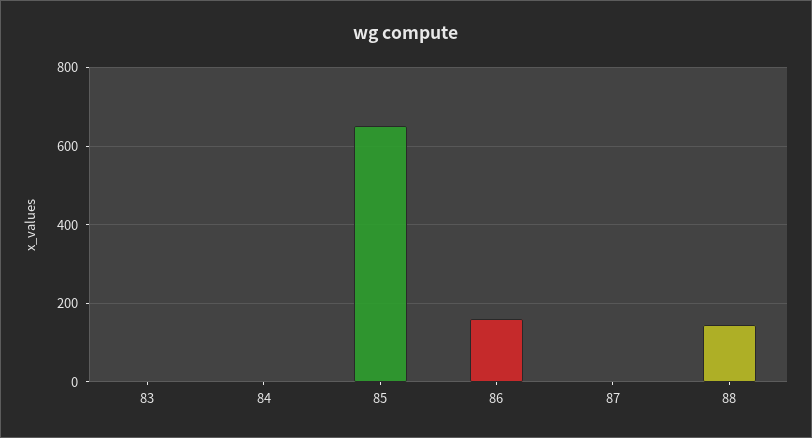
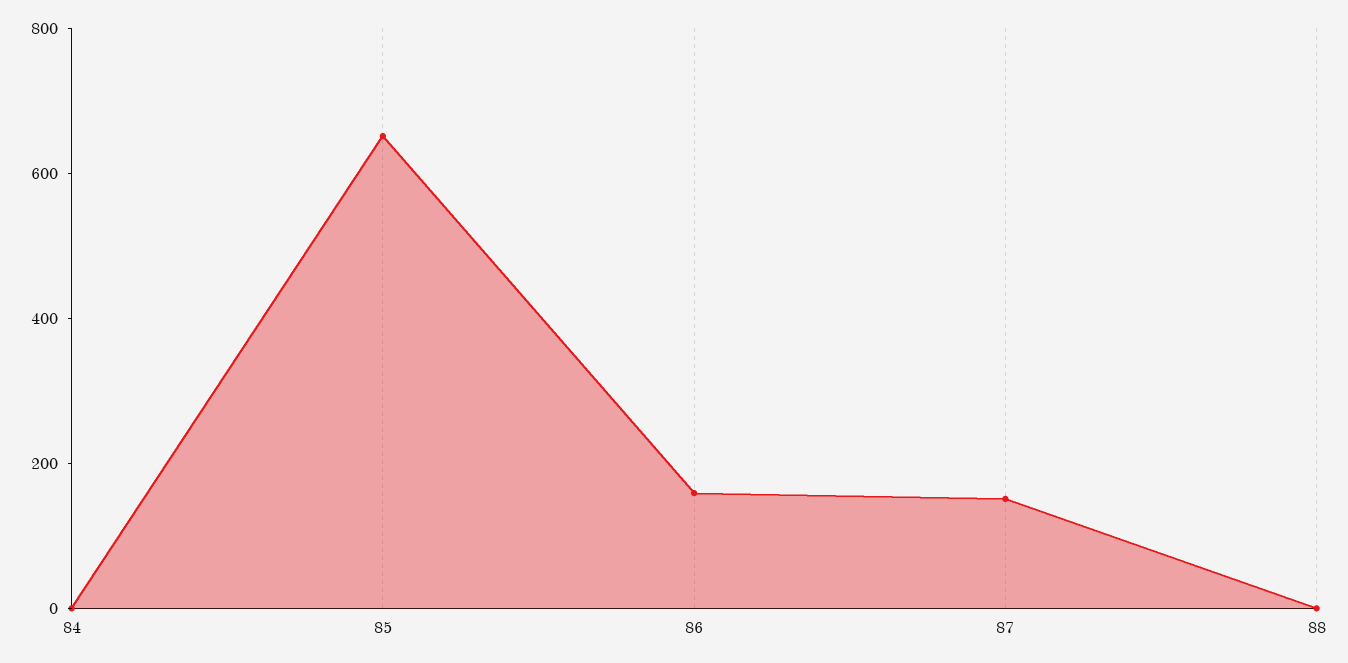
  {
-   "83": 0,
    "84": 0,
    "85": 660,
    "86": 160,
-   "87": 0,
+   "87": 150,
-   "88": 140
+   "88": 0
  }

